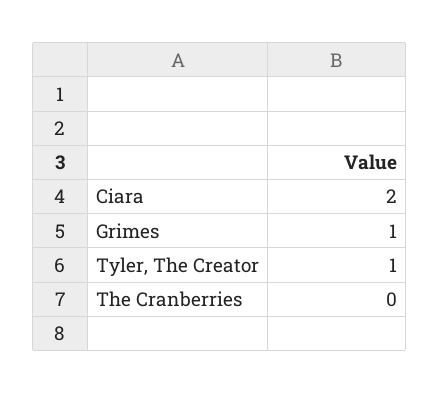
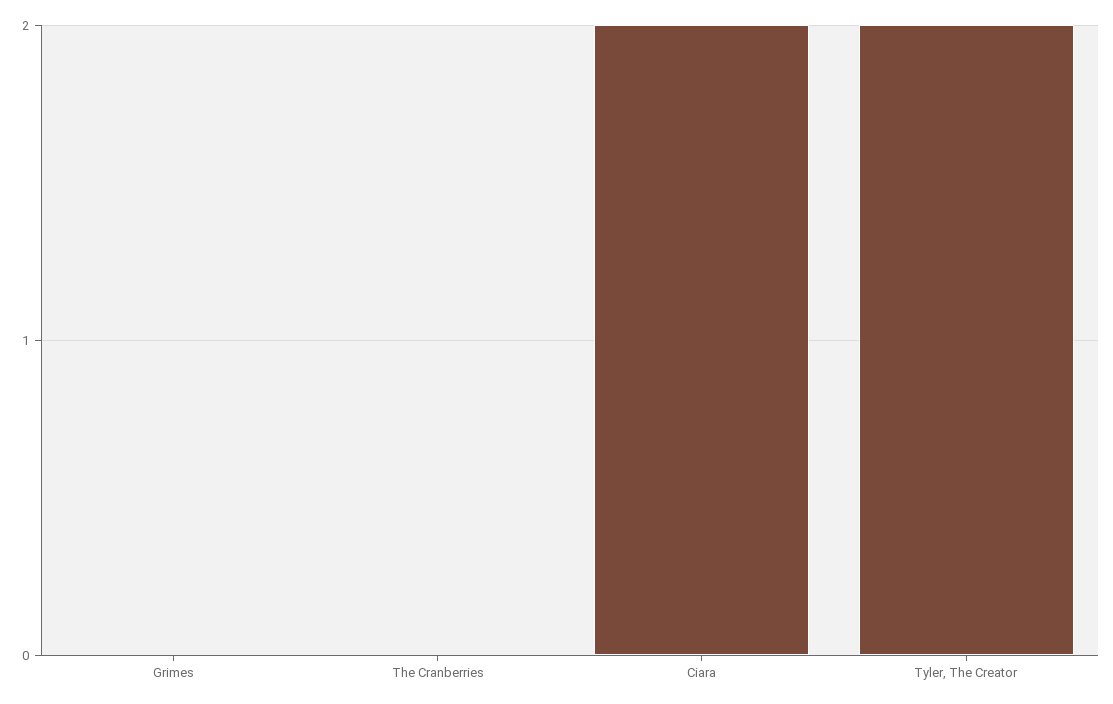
  {
    "Ciara": 2,
-   "Grimes": 1,
+   "Grimes": 0,
-   "Tyler, The Creator": 1,
+   "Tyler, The Creator": 2,
    "The Cranberries": 0
  }

